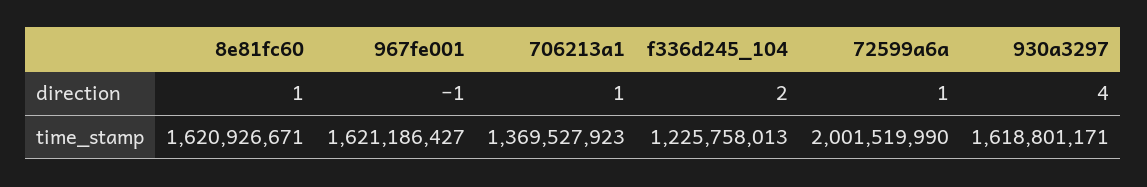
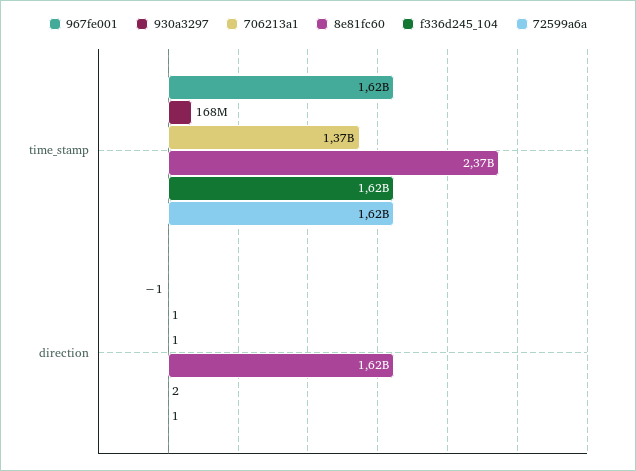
  {
    "8e81fc60": {
-     "direction": 1,
+     "direction": 1620000000,
-     "time_stamp": 1620926671
+     "time_stamp": 2370000000
    },
    "967fe001": {
      "direction": -1,
      "time_stamp": 1621186427
    },
    "706213a1": {
      "direction": 1,
      "time_stamp": 1369527923
    },
    "f336d245_104": {
      "direction": 2,
-     "time_stamp": 1225758013
+     "time_stamp": 1620000000
    },
    "72599a6a": {
      "direction": 1,
-     "time_stamp": 2001519990
+     "time_stamp": 1620000000
    },
    "930a3297": {
-     "direction": 4,
+     "direction": 1,
-     "time_stamp": 1618801171
+     "time_stamp": 168000000
    }
  }

